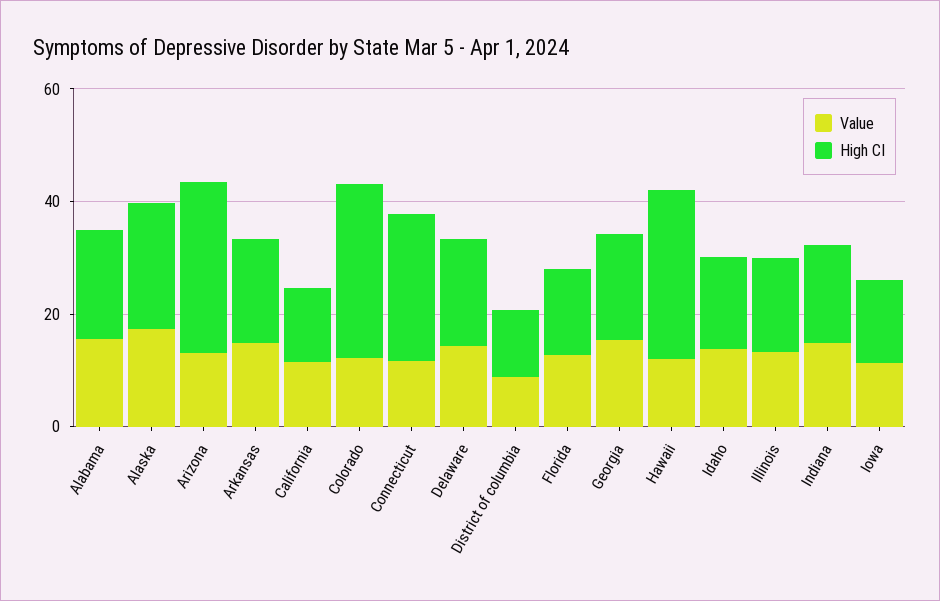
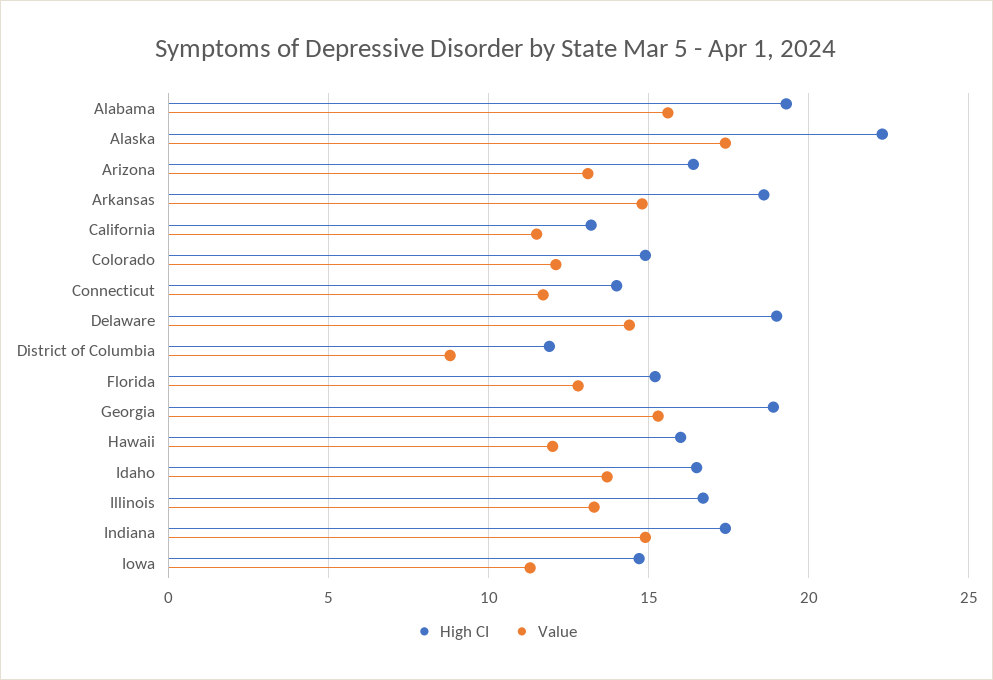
  {
    "Value": {
      "Alabama": 15.5,
      "Alaska": 17.5,
      "Arizona": 13,
      "Arkansas": 15,
      "California": 11.5,
      "Colorado": 12,
      "Connecticut": 11.5,
      "Delaware": 14.5,
      "District of columbia": 9,
      "Florida": 13,
      "Georgia": 15.5,
      "Hawaii": 12,
      "Idaho": 13.5,
      "Illinois": 13.5,
      "Indiana": 15,
      "Iowa": 11.5
    },
    "High CI": {
      "Alabama": 19.5,
      "Alaska": 22.5,
-     "Arizona": 30,
+     "Arizona": 16.5,
      "Arkansas": 18.5,
      "California": 13,
-     "Colorado": 30,
+     "Colorado": 15,
-     "Connecticut": 25,
+     "Connecticut": 14,
      "Delaware": 19,
      "District of columbia": 12,
      "Florida": 15,
      "Georgia": 19,
-     "Hawaii": 30,
+     "Hawaii": 16,
      "Idaho": 16.5,
      "Illinois": 16.5,
      "Indiana": 17.5,
      "Iowa": 14.5
    }
  }

